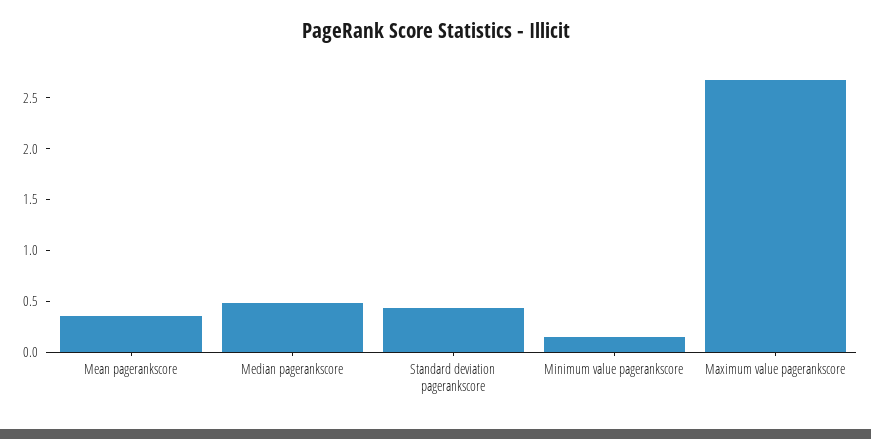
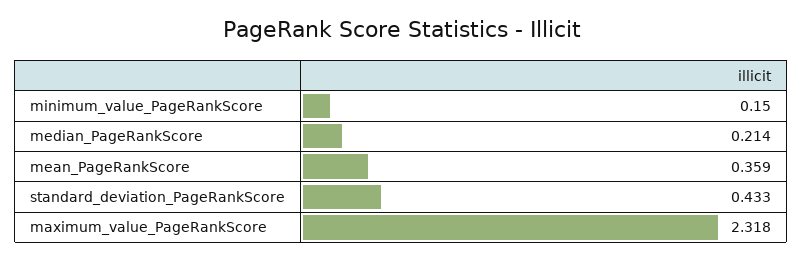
  {
    "Mean pagerankscore": 0.359,
-   "Median pagerankscore": 0.5,
+   "Median pagerankscore": 0.214,
    "Standard deviation pagerankscore": 0.433,
    "Minimum value pagerankscore": 0.15,
-   "Maximum value pagerankscore": 2.7
+   "Maximum value pagerankscore": 2.318
  }

